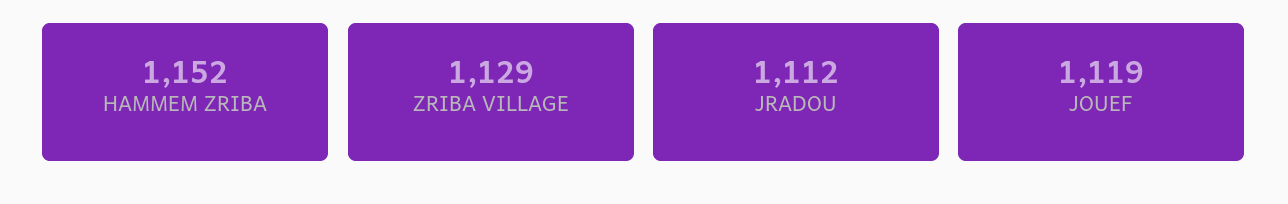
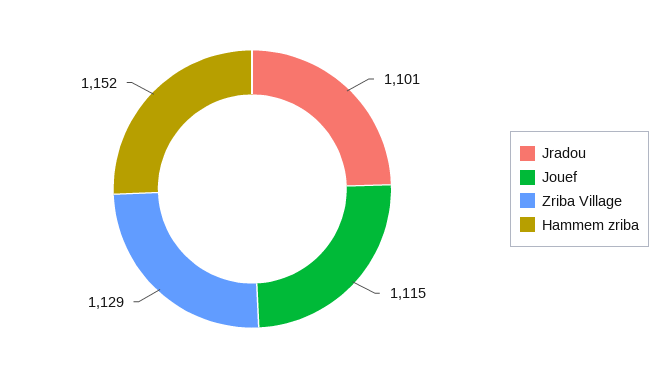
  {
    "HAMMEM ZRIBA": 1152,
    "ZRIBA VILLAGE": 1129,
-   "JRADOU": 1112,
+   "JRADOU": 1101,
-   "JOUEF": 1119
+   "JOUEF": 1115
  }

